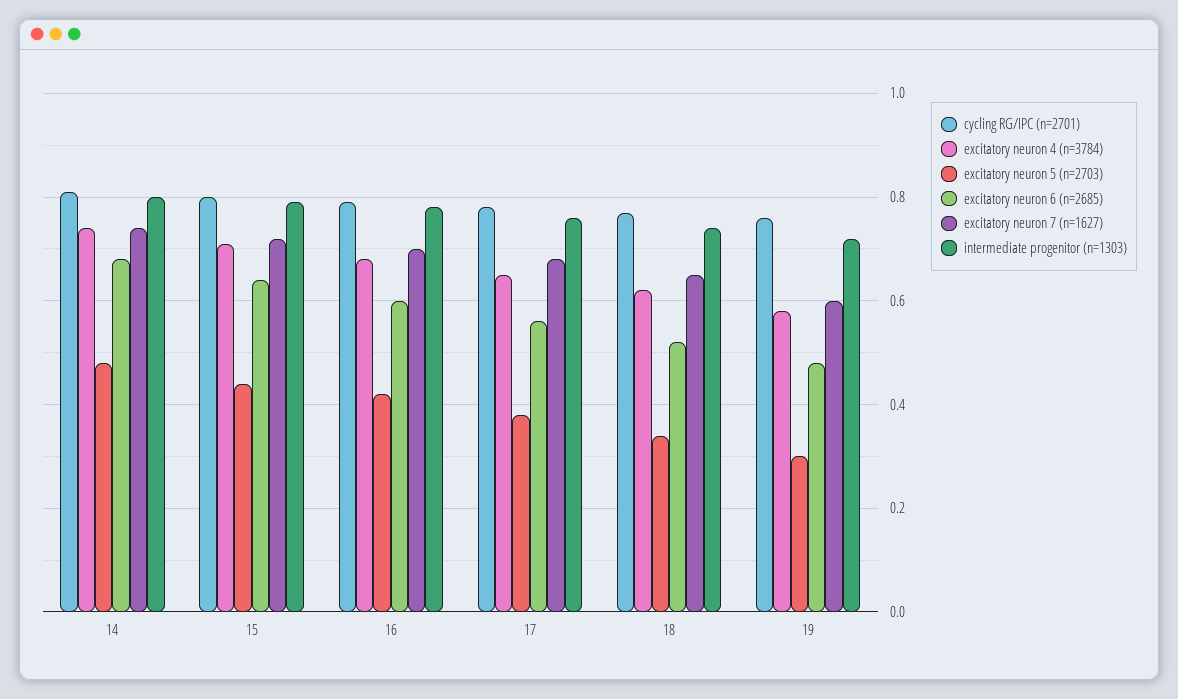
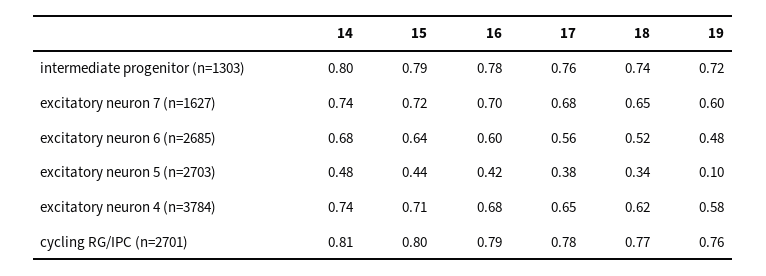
  {
    "cycling RG/IPC (n=2701)": {
      "14": 0.81,
      "15": 0.8,
      "16": 0.79,
      "17": 0.78,
      "18": 0.77,
      "19": 0.76
    },
    "excitatory neuron 4 (n=3784)": {
      "14": 0.74,
      "15": 0.71,
      "16": 0.68,
      "17": 0.65,
      "18": 0.62,
      "19": 0.58
    },
    "excitatory neuron 5 (n=2703)": {
      "14": 0.48,
      "15": 0.44,
      "16": 0.42,
      "17": 0.38,
      "18": 0.34,
-     "19": 0.3
+     "19": 0.1
    },
    "excitatory neuron 6 (n=2685)": {
      "14": 0.68,
      "15": 0.64,
      "16": 0.6,
      "17": 0.56,
      "18": 0.52,
      "19": 0.48
    },
    "excitatory neuron 7 (n=1627)": {
      "14": 0.74,
      "15": 0.72,
      "16": 0.7,
      "17": 0.68,
      "18": 0.65,
      "19": 0.6
    },
    "intermediate progenitor (n=1303)": {
      "14": 0.8,
      "15": 0.79,
      "16": 0.78,
      "17": 0.76,
      "18": 0.74,
      "19": 0.72
    }
  }

